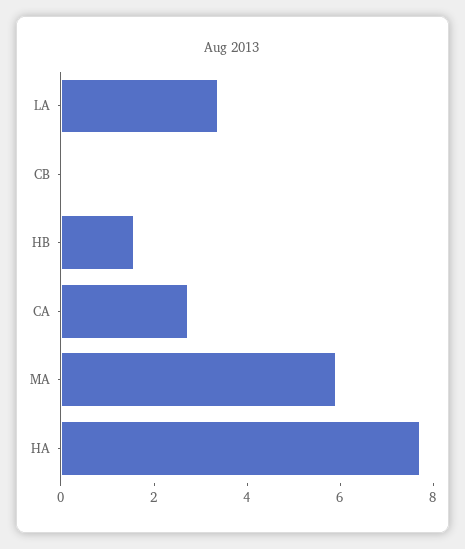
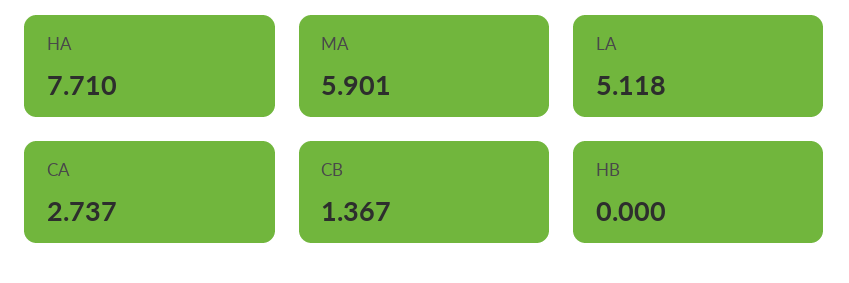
  {
-   "LA": 3.5,
+   "LA": 5.118,
-   "CB": 0,
+   "CB": 1.367,
-   "HB": 1.5,
+   "HB": 0,
    "CA": 2.737,
    "MA": 5.901,
    "HA": 7.71
  }

